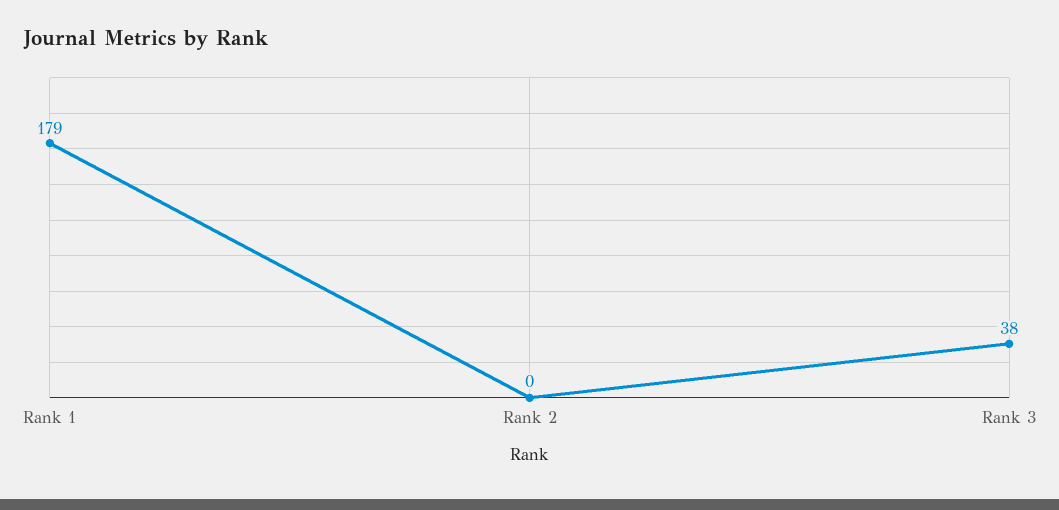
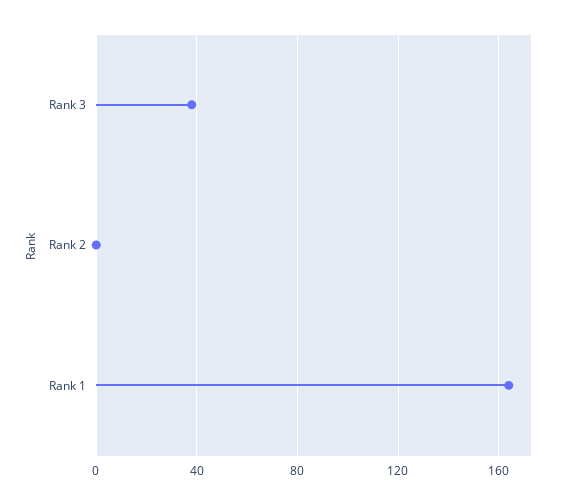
  {
-   "Rank 1": 179,
+   "Rank 1": 165,
    "Rank 2": 0,
    "Rank 3": 38
  }

